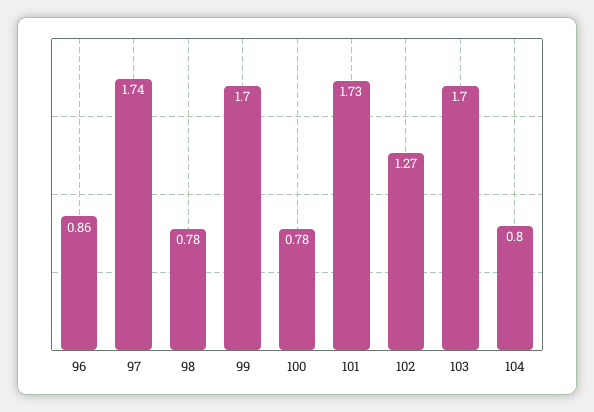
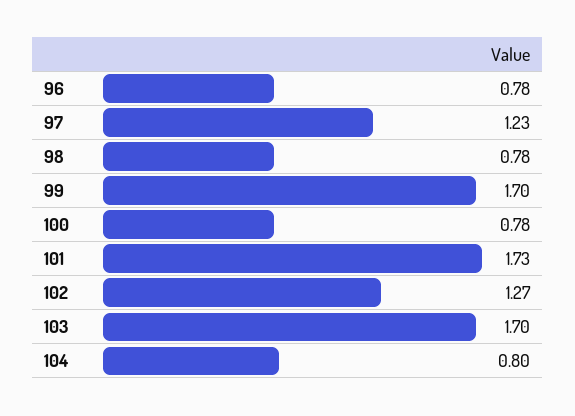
  {
-   "96": 0.86,
+   "96": 0.78,
-   "97": 1.74,
+   "97": 1.23,
    "98": 0.78,
    "99": 1.7,
    "100": 0.78,
    "101": 1.73,
    "102": 1.27,
    "103": 1.7,
    "104": 0.8
  }

